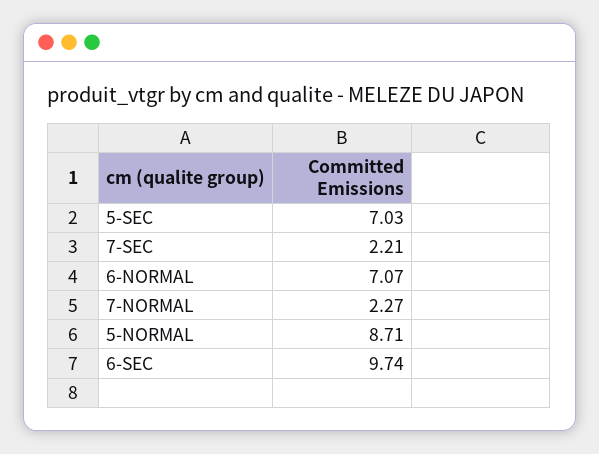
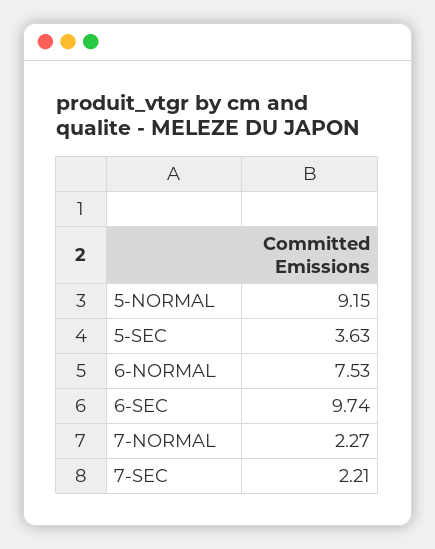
  {
-   "5-SEC": 7.03,
+   "5-SEC": 3.63,
    "7-SEC": 2.21,
-   "6-NORMAL": 7.07,
+   "6-NORMAL": 7.53,
    "7-NORMAL": 2.27,
-   "5-NORMAL": 8.71,
+   "5-NORMAL": 9.15,
    "6-SEC": 9.74
  }

